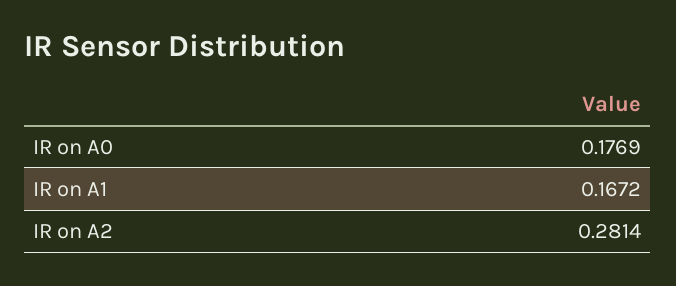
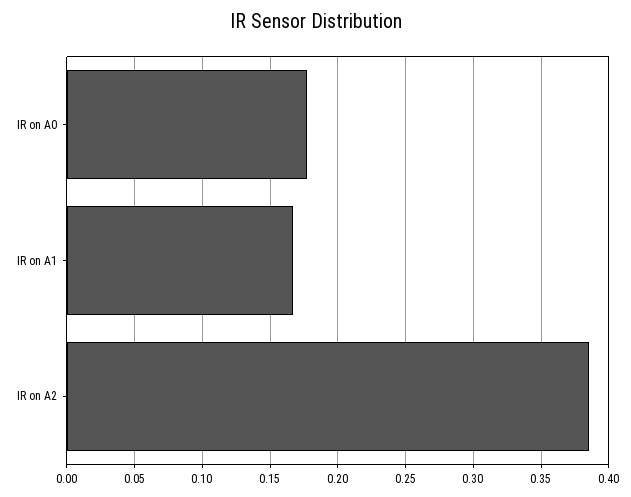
  {
    "IR on A0": 0.1769,
    "IR on A1": 0.1672,
-   "IR on A2": 0.2814
+   "IR on A2": 0.385
  }

